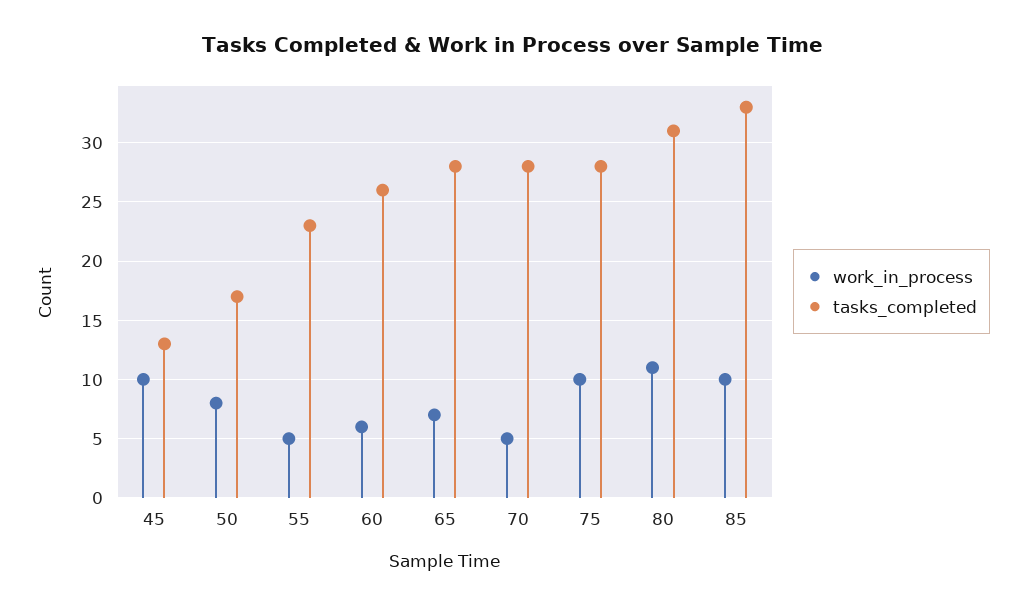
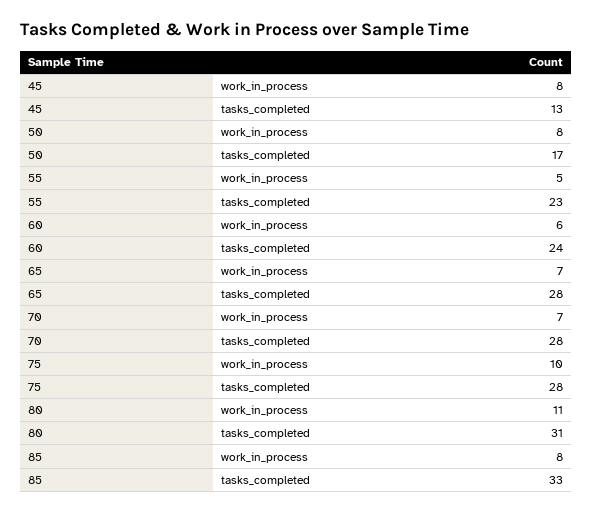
  {
    "work_in_process": {
-     "45": 10,
+     "45": 8,
      "50": 8,
      "55": 5,
      "60": 6,
      "65": 7,
-     "70": 5,
+     "70": 7,
      "75": 10,
      "80": 11,
-     "85": 10
+     "85": 8
    },
    "tasks_completed": {
      "45": 13,
      "50": 17,
      "55": 23,
-     "60": 26,
+     "60": 24,
      "65": 28,
      "70": 28,
      "75": 28,
      "80": 31,
      "85": 33
    }
  }

